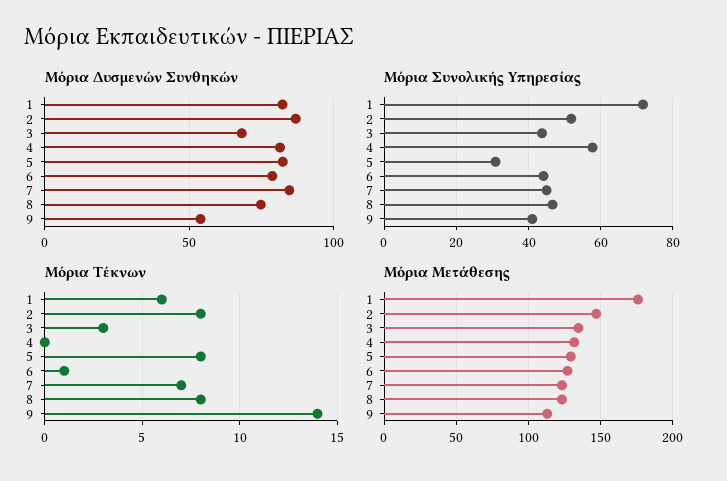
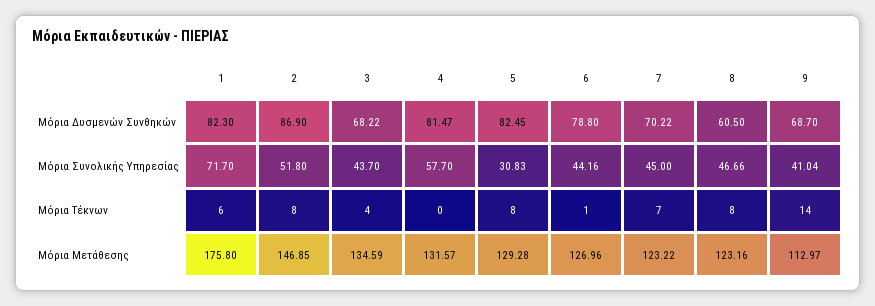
  {
    "Μόρια Δυσμενών Συνθηκών": {
      "1": 82.3,
      "2": 86.9,
      "3": 68.22,
      "4": 81.47,
      "5": 82.45,
      "6": 78.8,
-     "7": 85,
+     "7": 70.22,
-     "8": 75,
+     "8": 60.5,
-     "9": 55
+     "9": 68.7
    },
    "Μόρια Συνολικής Υπηρεσίας": {
      "1": 71.7,
      "2": 51.8,
      "3": 43.7,
      "4": 57.7,
      "5": 30.83,
      "6": 44.16,
      "7": 45,
      "8": 46.66,
      "9": 41.04
    },
    "Μόρια Τέκνων": {
      "1": 6,
      "2": 8,
-     "3": 3,
+     "3": 4,
      "4": 0,
      "5": 8,
      "6": 1,
      "7": 7,
      "8": 8,
      "9": 14
    },
    "Μόρια Μετάθεσης": {
      "1": 175.8,
      "2": 146.85,
      "3": 134.59,
      "4": 131.57,
      "5": 129.28,
      "6": 126.96,
      "7": 123.22,
      "8": 123.16,
      "9": 112.97
    }
  }

